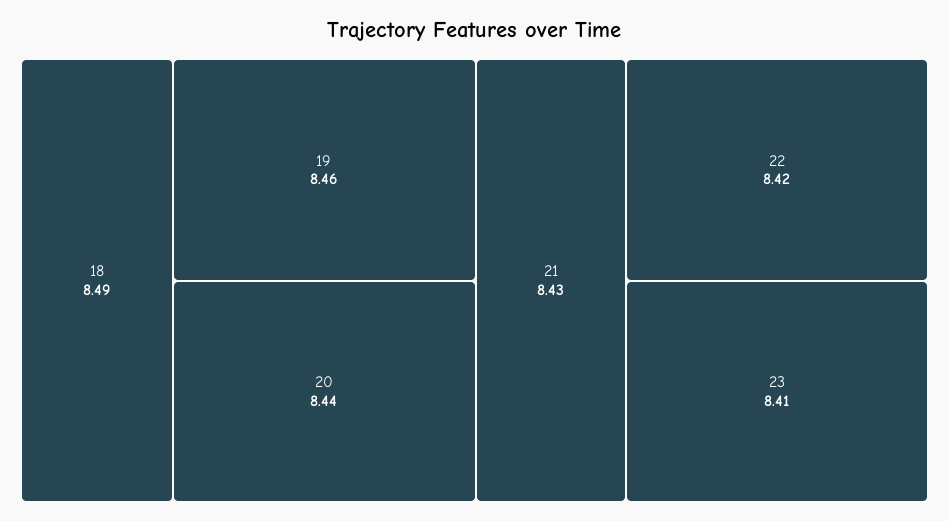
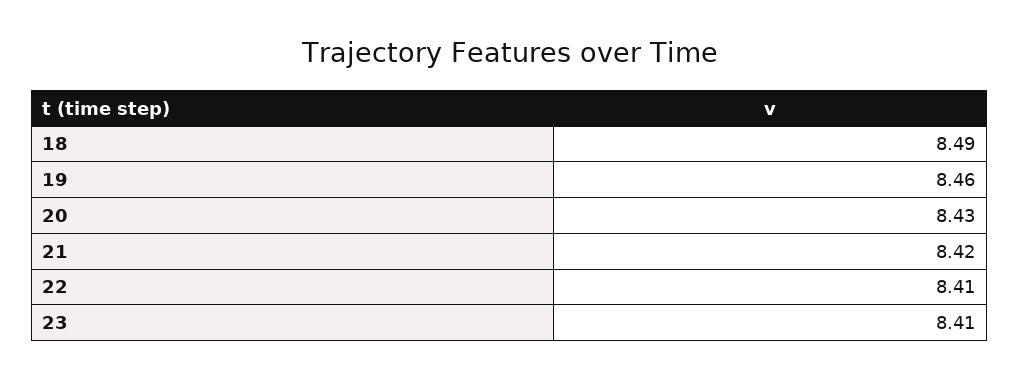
  {
    "18": 8.49,
    "19": 8.46,
-   "20": 8.44,
+   "20": 8.43,
-   "21": 8.43,
+   "21": 8.42,
-   "22": 8.42,
+   "22": 8.41,
    "23": 8.41
  }

